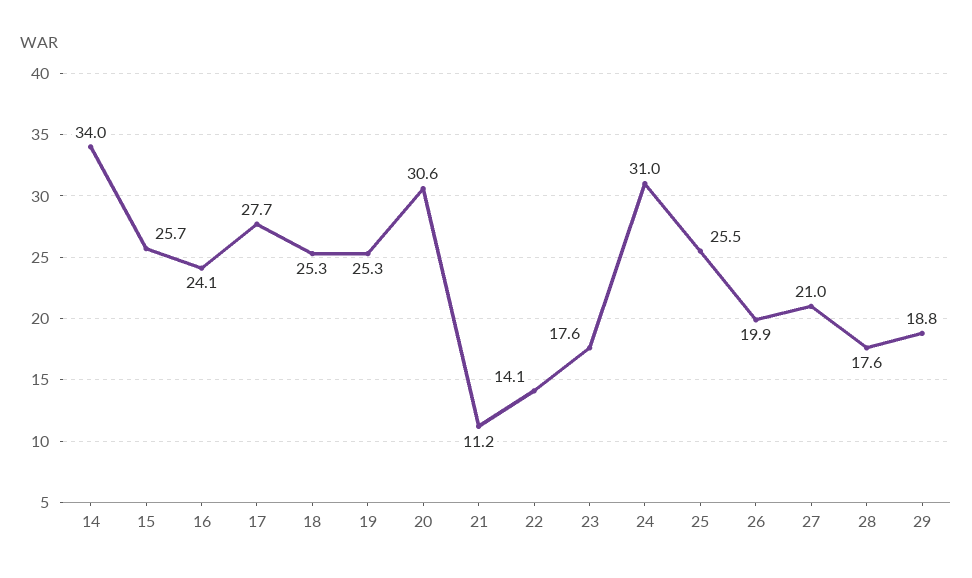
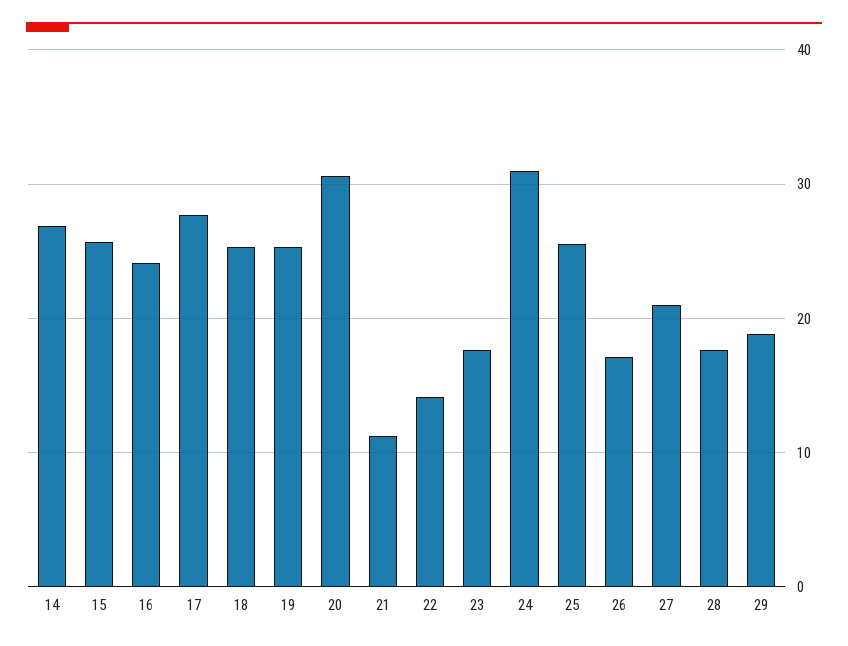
  {
-   "14": 34,
+   "14": 27,
    "15": 25.7,
    "16": 24.1,
    "17": 27.7,
    "18": 25.3,
    "19": 25.3,
    "20": 30.6,
    "21": 11.2,
    "22": 14.1,
    "23": 17.6,
    "24": 31,
    "25": 25.5,
-   "26": 19.9,
+   "26": 17,
    "27": 21,
    "28": 17.6,
    "29": 18.8
  }

